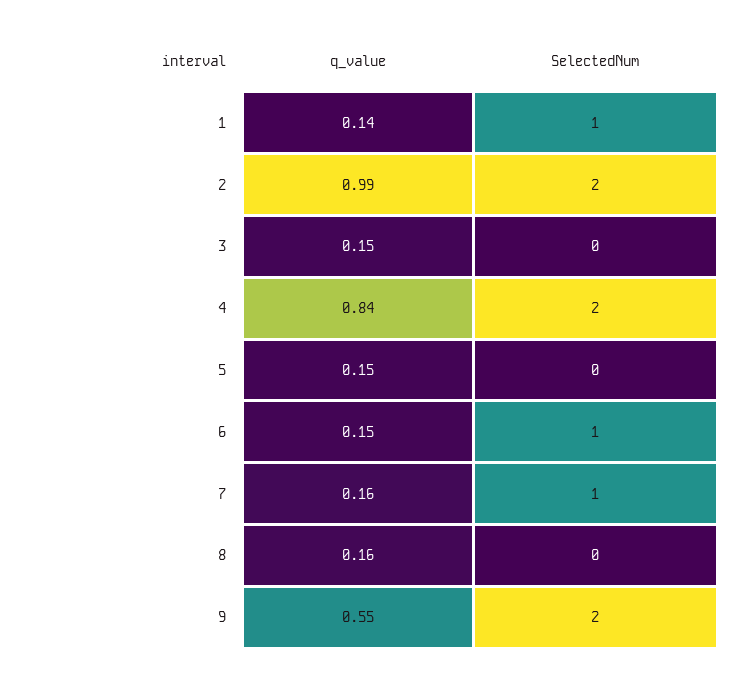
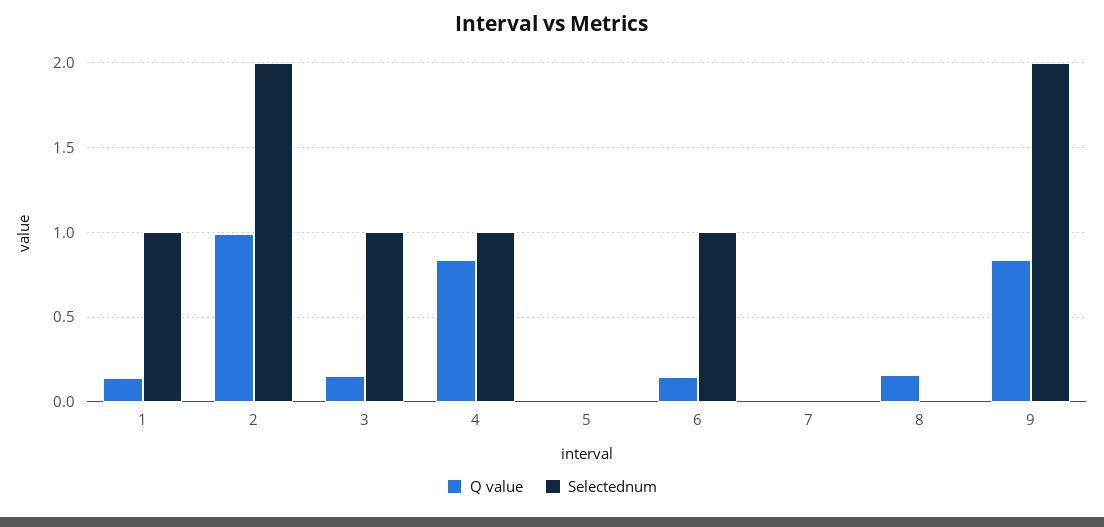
  {
    "q_value": {
      "1": 0.14,
      "2": 0.99,
      "3": 0.15,
      "4": 0.84,
-     "5": 0.15,
+     "5": 0,
      "6": 0.15,
-     "7": 0.16,
+     "7": 0,
      "8": 0.16,
-     "9": 0.55
+     "9": 0.85
    },
    "SelectedNum": {
      "1": 1,
      "2": 2,
-     "3": 0,
+     "3": 1,
-     "4": 2,
+     "4": 1,
      "5": 0,
      "6": 1,
-     "7": 1,
+     "7": 0,
      "8": 0,
      "9": 2
    }
  }

